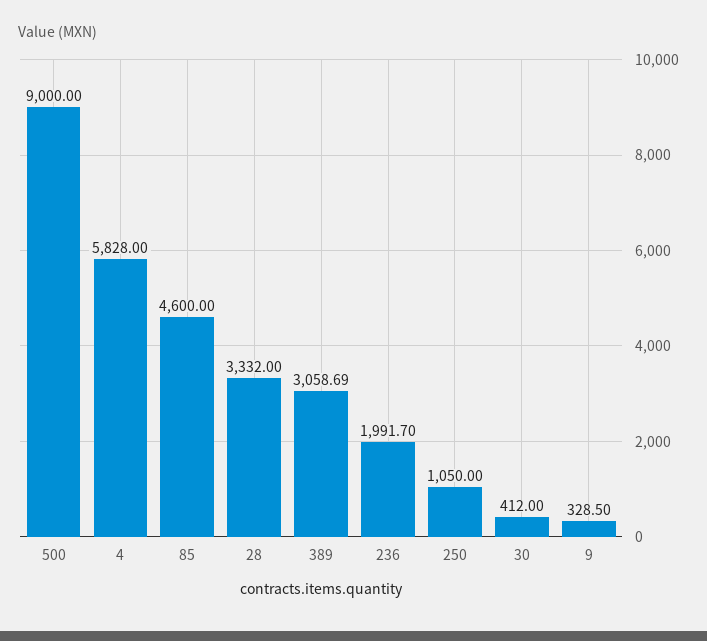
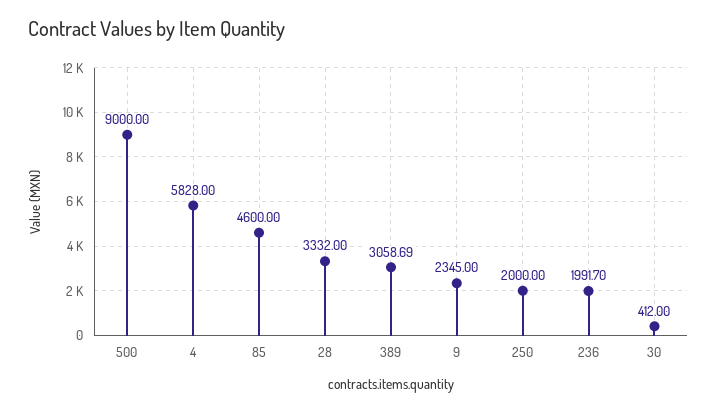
  {
    "500": 9000,
    "4": 5828,
    "85": 4600,
    "28": 3332,
    "389": 3058.69,
    "236": 1991.7,
-   "250": 1050,
+   "250": 2000,
    "30": 412,
-   "9": 328.5
+   "9": 2345
  }

